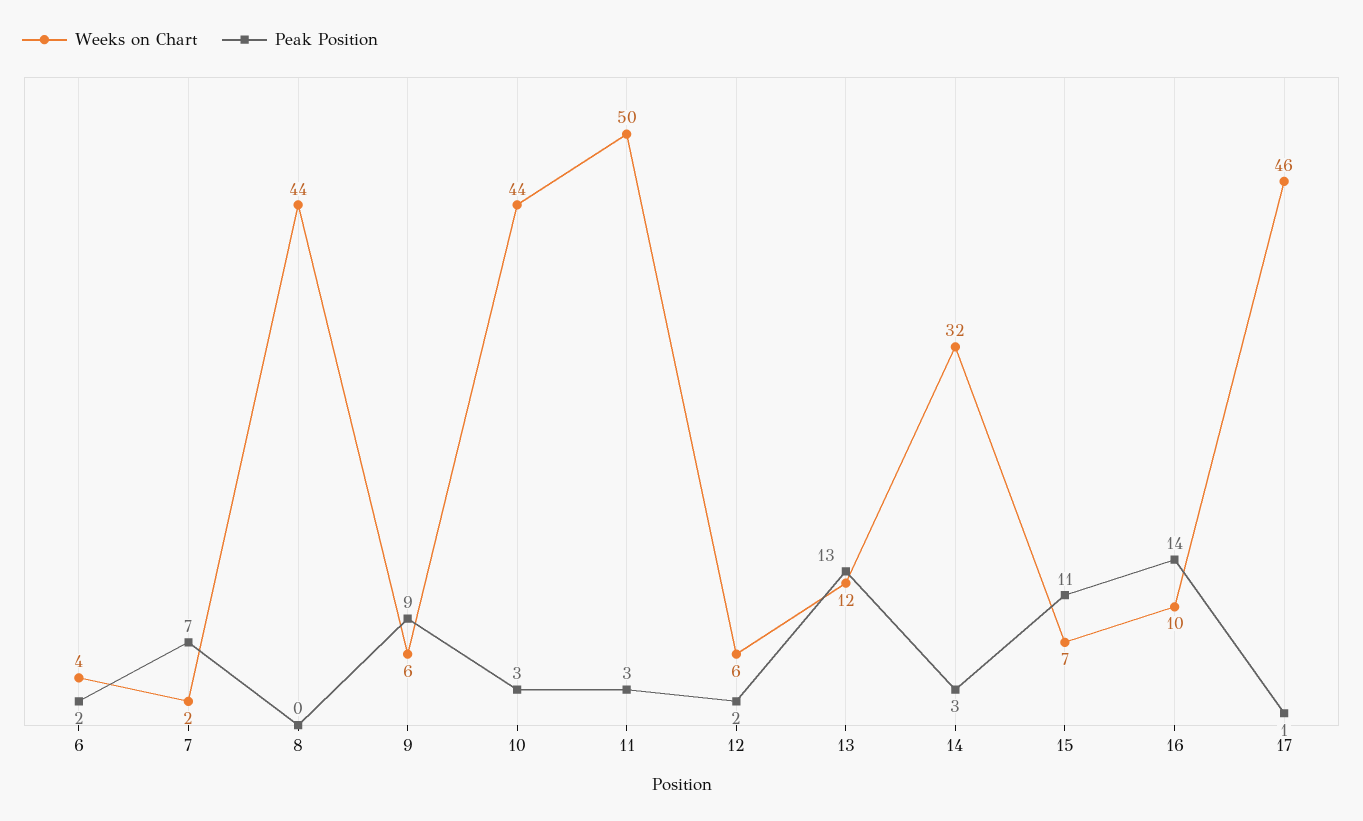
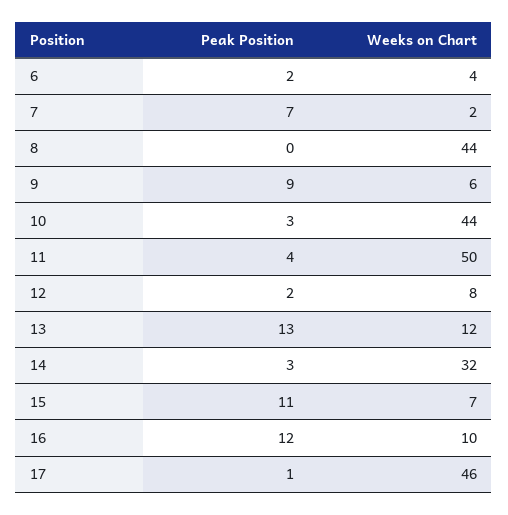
  {
    "Weeks on Chart": {
      "6": 4,
      "7": 2,
      "8": 44,
      "9": 6,
      "10": 44,
      "11": 50,
-     "12": 6,
+     "12": 8,
      "13": 12,
      "14": 32,
      "15": 7,
      "16": 10,
      "17": 46
    },
    "Peak Position": {
      "6": 2,
      "7": 7,
      "8": 0,
      "9": 9,
      "10": 3,
-     "11": 3,
+     "11": 4,
      "12": 2,
      "13": 13,
      "14": 3,
      "15": 11,
-     "16": 14,
+     "16": 12,
      "17": 1
    }
  }

